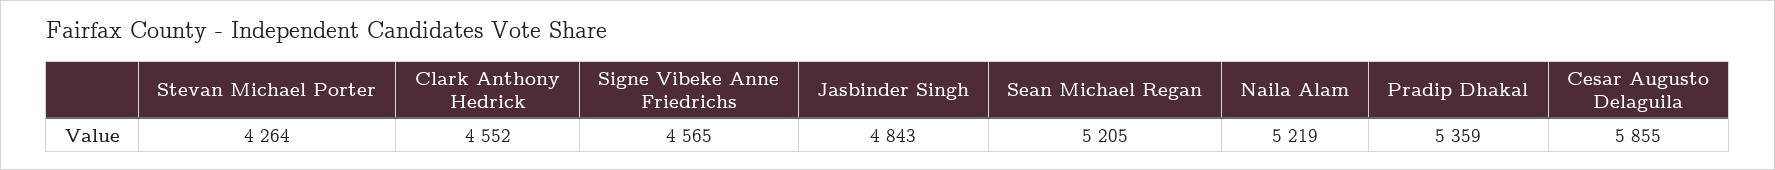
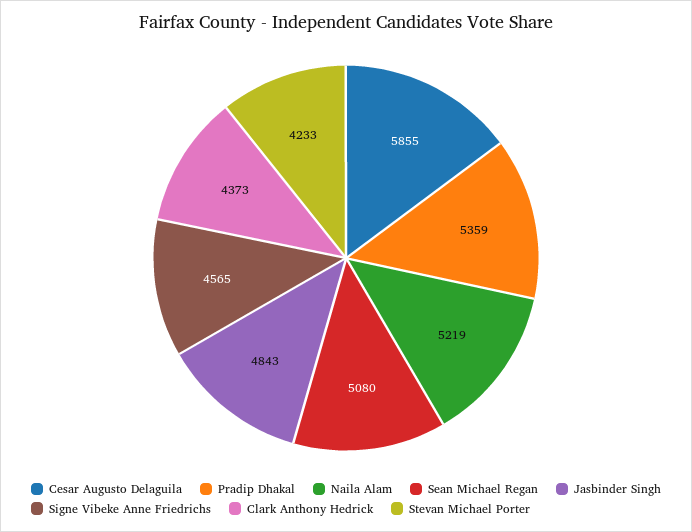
  {
-   "Stevan Michael Porter": 4264,
+   "Stevan Michael Porter": 4233,
-   "Clark Anthony Hedrick": 4552,
+   "Clark Anthony Hedrick": 4373,
    "Signe Vibeke Anne Friedrichs": 4565,
    "Jasbinder Singh": 4843,
-   "Sean Michael Regan": 5205,
+   "Sean Michael Regan": 5080,
    "Naila Alam": 5219,
    "Pradip Dhakal": 5359,
    "Cesar Augusto Delaguila": 5855
  }

